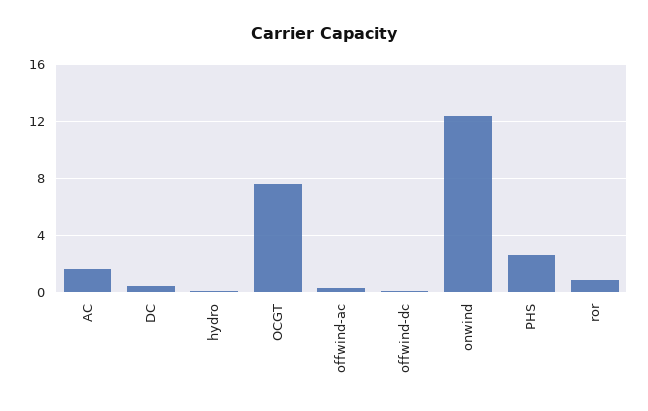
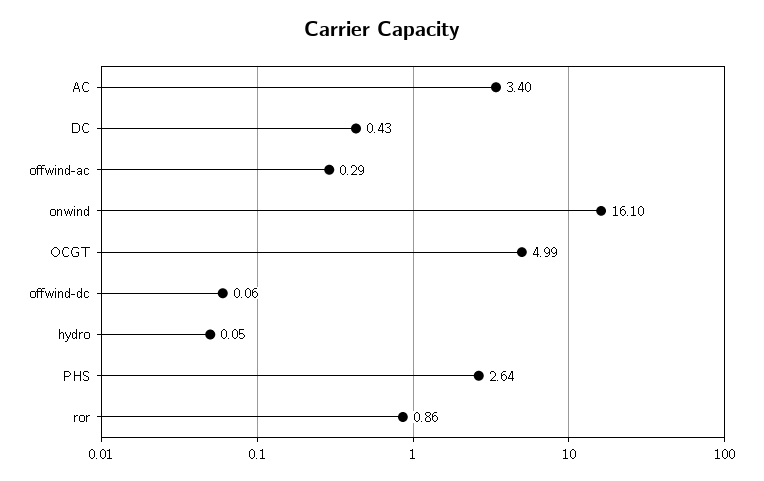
  {
-   "AC": 1.5,
+   "AC": 3.4,
    "DC": 0.43,
    "hydro": 0.05,
-   "OCGT": 7.5,
+   "OCGT": 4.99,
    "offwind-ac": 0.29,
    "offwind-dc": 0.06,
-   "onwind": 12.5,
+   "onwind": 16.1,
    "PHS": 2.64,
    "ror": 0.86
  }

